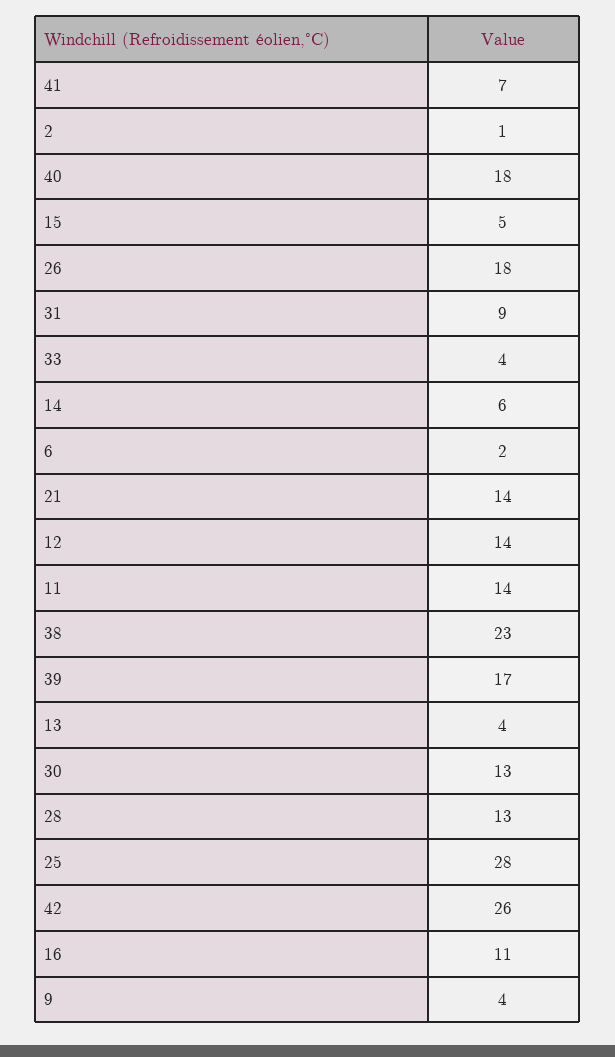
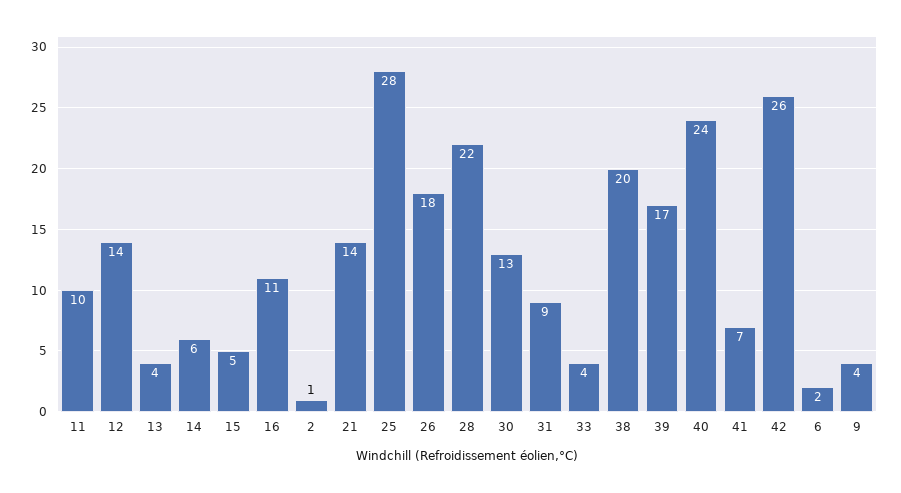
  {
    "41": 7,
    "2": 1,
-   "40": 18,
+   "40": 24,
    "15": 5,
    "26": 18,
    "31": 9,
    "33": 4,
    "14": 6,
    "6": 2,
    "21": 14,
    "12": 14,
-   "11": 14,
+   "11": 10,
-   "38": 23,
+   "38": 20,
    "39": 17,
    "13": 4,
    "30": 13,
-   "28": 13,
+   "28": 22,
    "25": 28,
    "42": 26,
    "16": 11,
    "9": 4
  }

